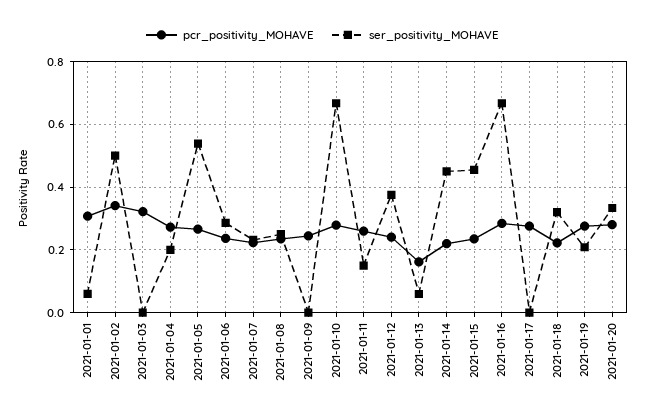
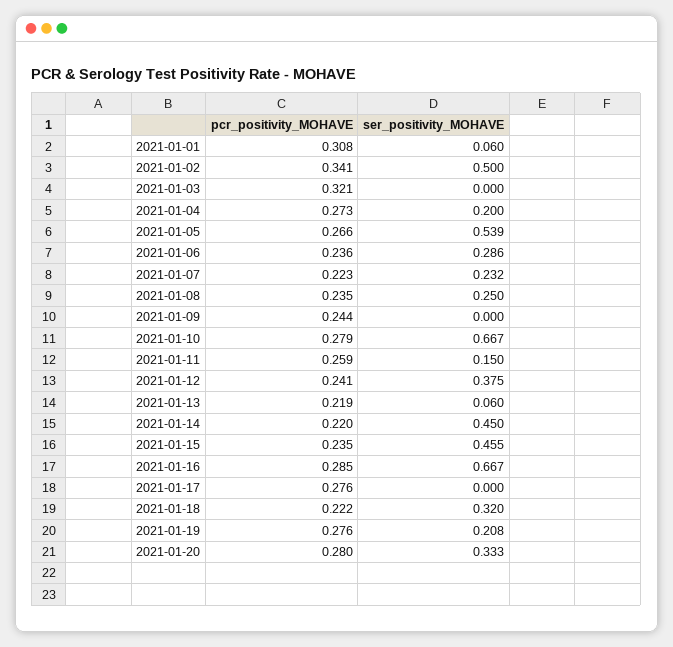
  {
    "pcr_positivity_MOHAVE": {
      "2021-01-01": 0.308,
      "2021-01-02": 0.341,
      "2021-01-03": 0.321,
      "2021-01-04": 0.273,
      "2021-01-05": 0.266,
      "2021-01-06": 0.236,
      "2021-01-07": 0.223,
      "2021-01-08": 0.235,
      "2021-01-09": 0.244,
      "2021-01-10": 0.279,
      "2021-01-11": 0.259,
      "2021-01-12": 0.241,
-     "2021-01-13": 0.16,
+     "2021-01-13": 0.219,
      "2021-01-14": 0.22,
      "2021-01-15": 0.235,
      "2021-01-16": 0.285,
      "2021-01-17": 0.276,
      "2021-01-18": 0.222,
      "2021-01-19": 0.276,
      "2021-01-20": 0.28
    },
    "ser_positivity_MOHAVE": {
      "2021-01-01": 0.06,
      "2021-01-02": 0.5,
      "2021-01-03": 0,
      "2021-01-04": 0.2,
      "2021-01-05": 0.539,
      "2021-01-06": 0.286,
      "2021-01-07": 0.232,
      "2021-01-08": 0.25,
      "2021-01-09": 0,
      "2021-01-10": 0.667,
      "2021-01-11": 0.15,
      "2021-01-12": 0.375,
      "2021-01-13": 0.06,
      "2021-01-14": 0.45,
      "2021-01-15": 0.455,
      "2021-01-16": 0.667,
      "2021-01-17": 0,
      "2021-01-18": 0.32,
      "2021-01-19": 0.208,
      "2021-01-20": 0.333
    }
  }

